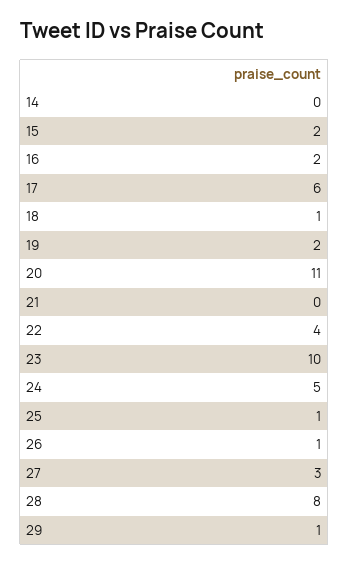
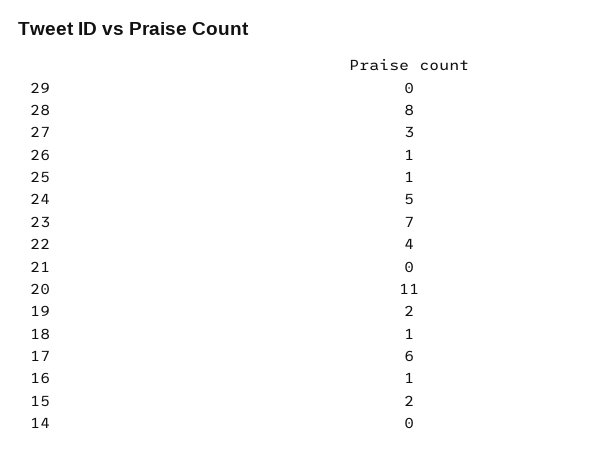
  {
    "14": 0,
    "15": 2,
-   "16": 2,
+   "16": 1,
    "17": 6,
    "18": 1,
    "19": 2,
    "20": 11,
    "21": 0,
    "22": 4,
-   "23": 10,
+   "23": 7,
    "24": 5,
    "25": 1,
    "26": 1,
    "27": 3,
    "28": 8,
-   "29": 1
+   "29": 0
  }

